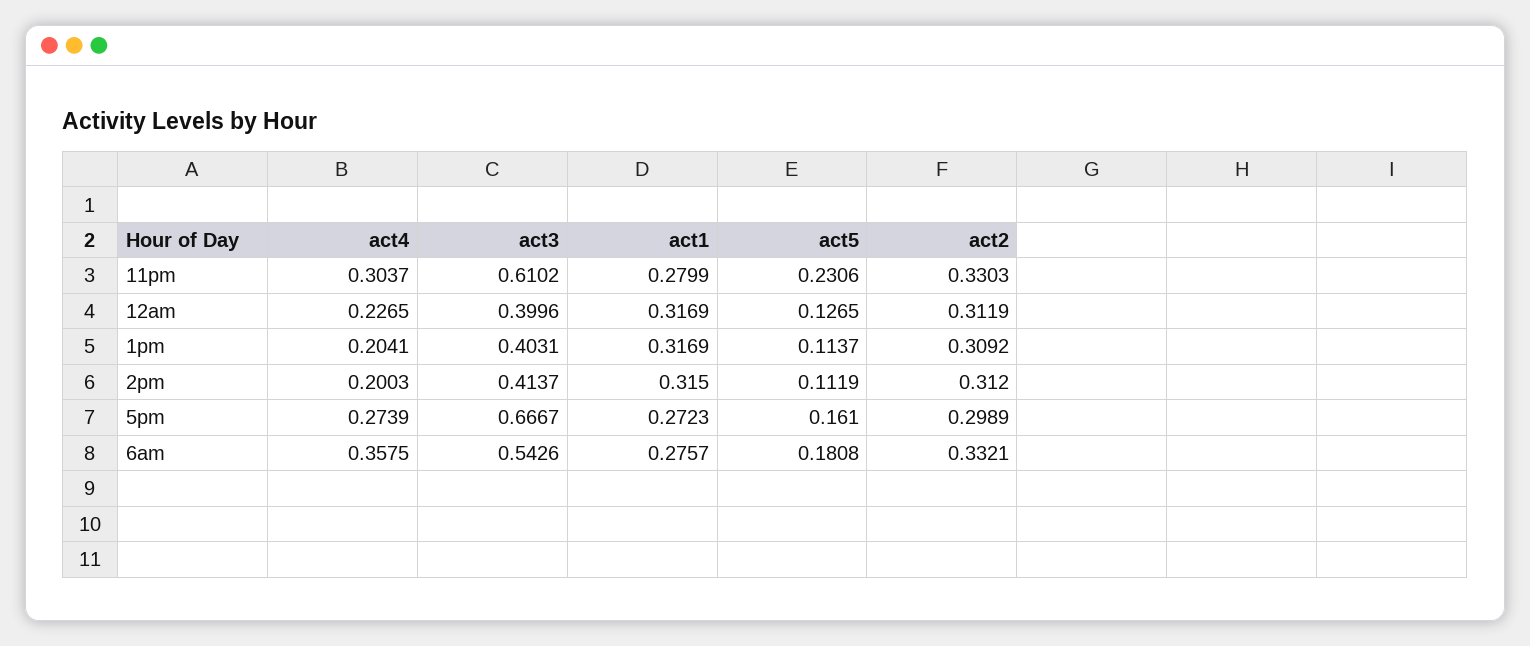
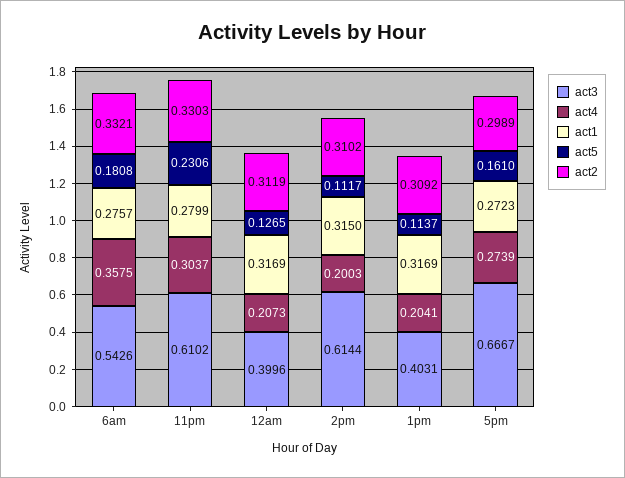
  {
    "act4": {
      "11pm": 0.3037,
-     "12am": 0.2265,
+     "12am": 0.2073,
      "1pm": 0.2041,
      "2pm": 0.2003,
      "5pm": 0.2739,
      "6am": 0.3575
    },
    "act3": {
      "11pm": 0.6102,
      "12am": 0.3996,
      "1pm": 0.4031,
-     "2pm": 0.4137,
+     "2pm": 0.6144,
      "5pm": 0.6667,
      "6am": 0.5426
    },
    "act1": {
      "11pm": 0.2799,
      "12am": 0.3169,
      "1pm": 0.3169,
      "2pm": 0.315,
      "5pm": 0.2723,
      "6am": 0.2757
    },
    "act5": {
      "11pm": 0.2306,
      "12am": 0.1265,
      "1pm": 0.1137,
-     "2pm": 0.1119,
+     "2pm": 0.1117,
      "5pm": 0.161,
      "6am": 0.1808
    },
    "act2": {
      "11pm": 0.3303,
      "12am": 0.3119,
      "1pm": 0.3092,
-     "2pm": 0.312,
+     "2pm": 0.3102,
      "5pm": 0.2989,
      "6am": 0.3321
    }
  }

